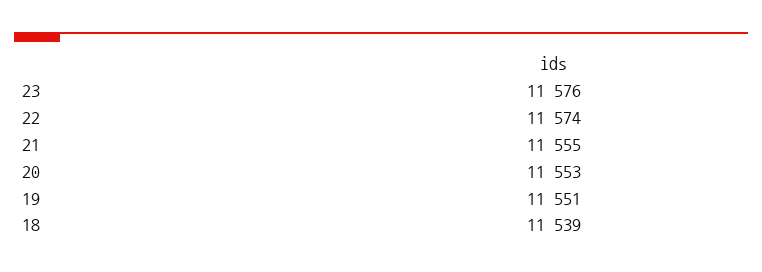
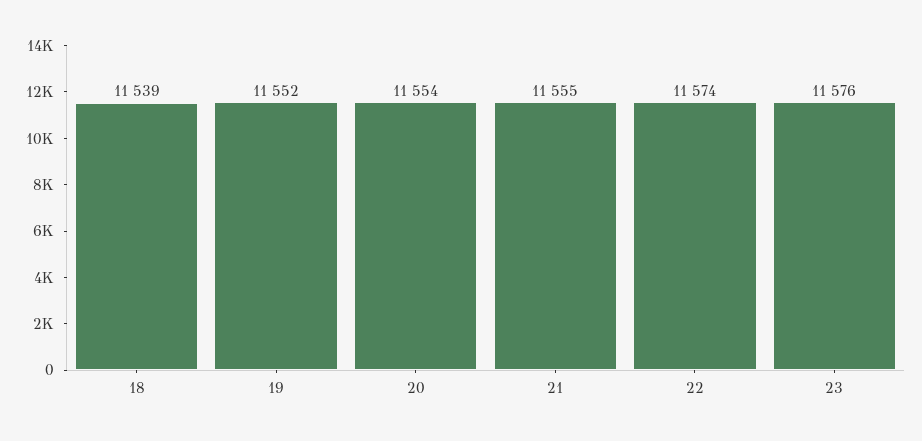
  {
    "23": 11576,
    "22": 11574,
    "21": 11555,
-   "20": 11553,
+   "20": 11554,
-   "19": 11551,
+   "19": 11552,
    "18": 11539
  }

